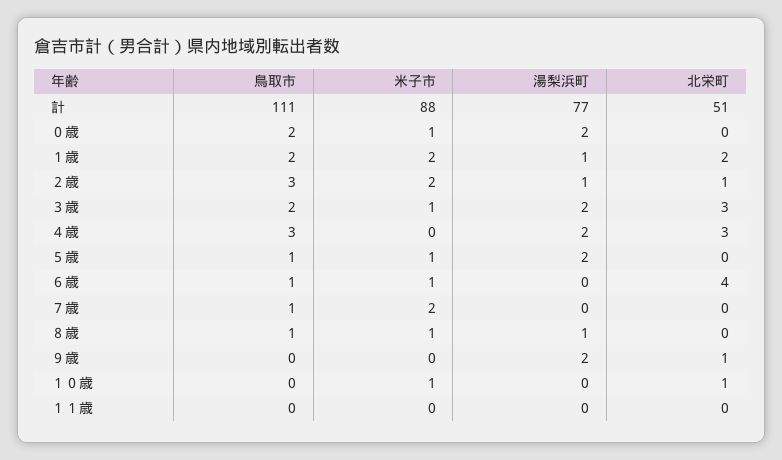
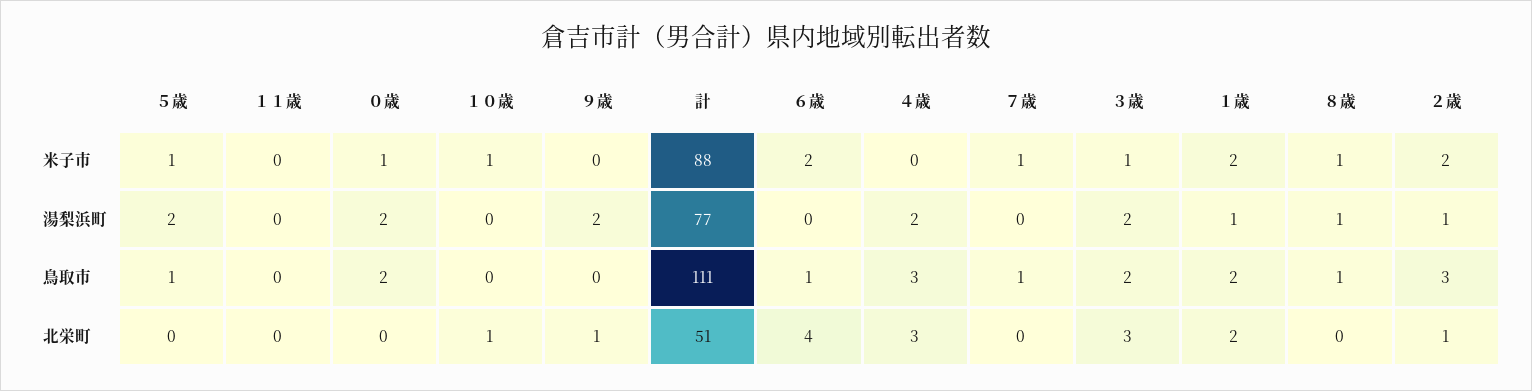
  {
    "鳥取市": {
      "計": 111,
      "０歳": 2,
      "１歳": 2,
      "２歳": 3,
      "３歳": 2,
      "４歳": 3,
      "５歳": 1,
      "６歳": 1,
      "７歳": 1,
      "８歳": 1,
      "９歳": 0,
      "１０歳": 0,
      "１１歳": 0
    },
    "米子市": {
      "計": 88,
      "０歳": 1,
      "１歳": 2,
      "２歳": 2,
      "３歳": 1,
      "４歳": 0,
      "５歳": 1,
-     "６歳": 1,
+     "６歳": 2,
-     "７歳": 2,
+     "７歳": 1,
      "８歳": 1,
      "９歳": 0,
      "１０歳": 1,
      "１１歳": 0
    },
    "湯梨浜町": {
      "計": 77,
      "０歳": 2,
      "１歳": 1,
      "２歳": 1,
      "３歳": 2,
      "４歳": 2,
      "５歳": 2,
      "６歳": 0,
      "７歳": 0,
      "８歳": 1,
      "９歳": 2,
      "１０歳": 0,
      "１１歳": 0
    },
    "北栄町": {
      "計": 51,
      "０歳": 0,
      "１歳": 2,
      "２歳": 1,
      "３歳": 3,
      "４歳": 3,
      "５歳": 0,
      "６歳": 4,
      "７歳": 0,
      "８歳": 0,
      "９歳": 1,
      "１０歳": 1,
      "１１歳": 0
    }
  }

